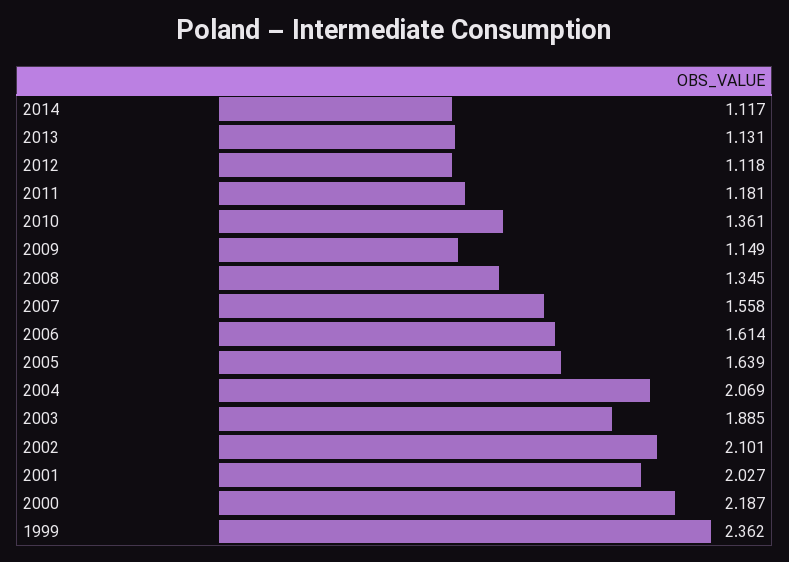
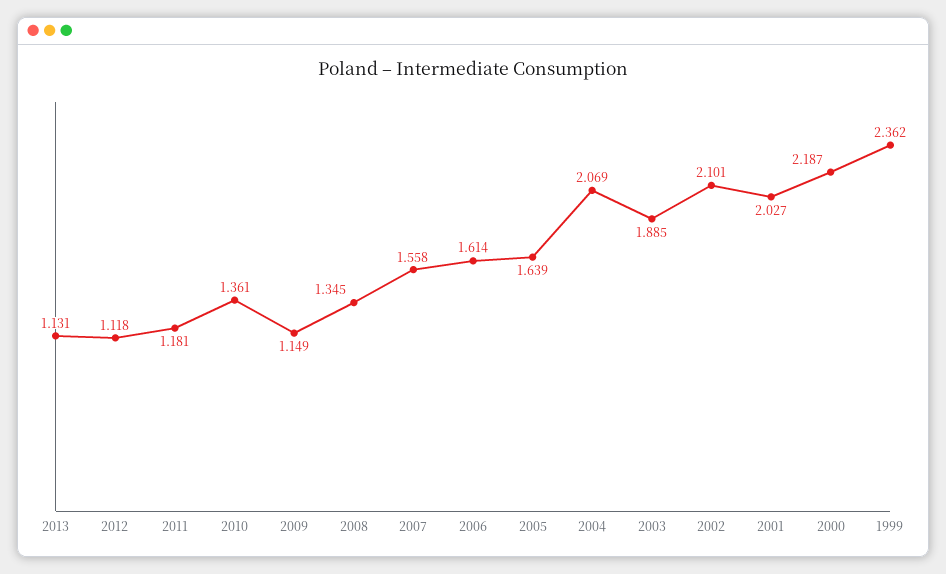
  {
-   "2014": 1.117,
    "2013": 1.131,
    "2012": 1.118,
    "2011": 1.181,
    "2010": 1.361,
    "2009": 1.149,
    "2008": 1.345,
    "2007": 1.558,
    "2006": 1.614,
    "2005": 1.639,
    "2004": 2.069,
    "2003": 1.885,
    "2002": 2.101,
    "2001": 2.027,
    "2000": 2.187,
    "1999": 2.362
  }

